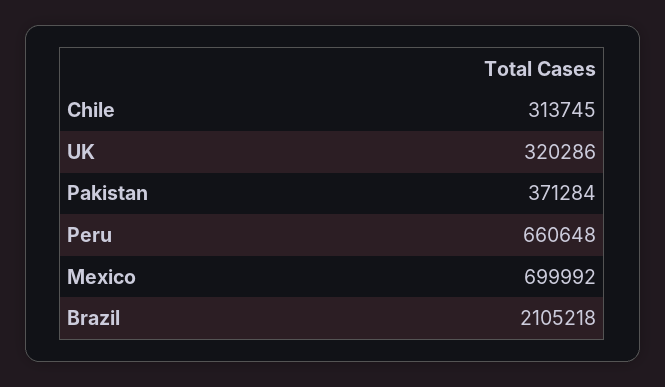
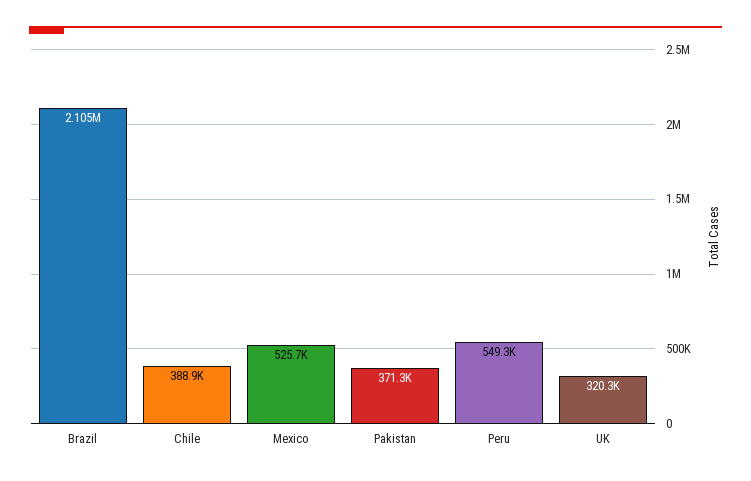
  {
-   "Chile": 313745,
+   "Chile": 388900,
    "UK": 320286,
    "Pakistan": 371284,
-   "Peru": 660648,
+   "Peru": 549300,
-   "Mexico": 699992,
+   "Mexico": 525700,
    "Brazil": 2105218
  }

